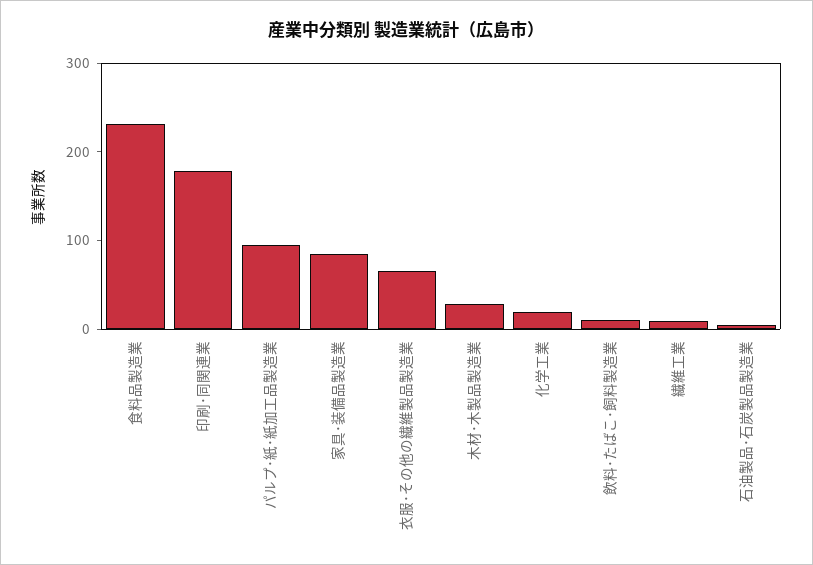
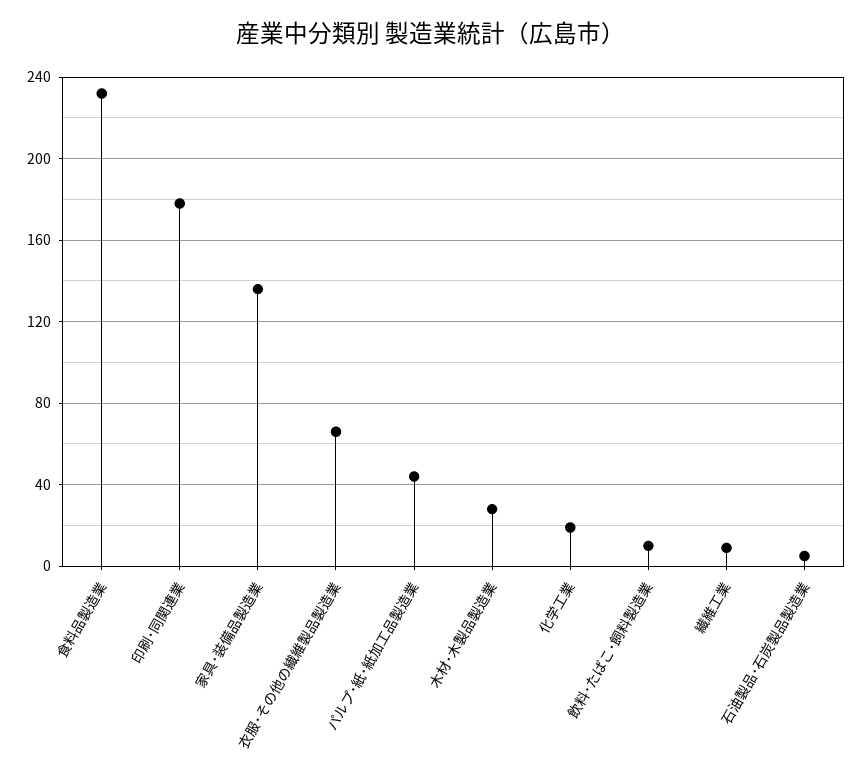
  {
    "食料品製造業": 230,
    "印刷･同関連業": 180,
-   "パルプ･紙･紙加工品製造業": 100,
+   "パルプ･紙･紙加工品製造業": 45,
-   "家具･装備品製造業": 80,
+   "家具･装備品製造業": 135,
    "衣服･その他の繊維製品製造業": 65,
    "木材･木製品製造業": 30,
    "化学工業": 20,
    "飲料･たばこ･飼料製造業": 10,
    "繊維工業": 10,
    "石油製品･石炭製品製造業": 5
  }

